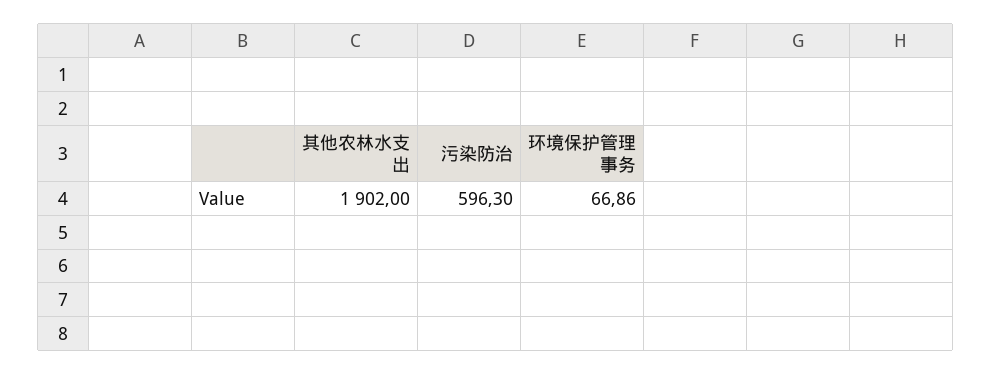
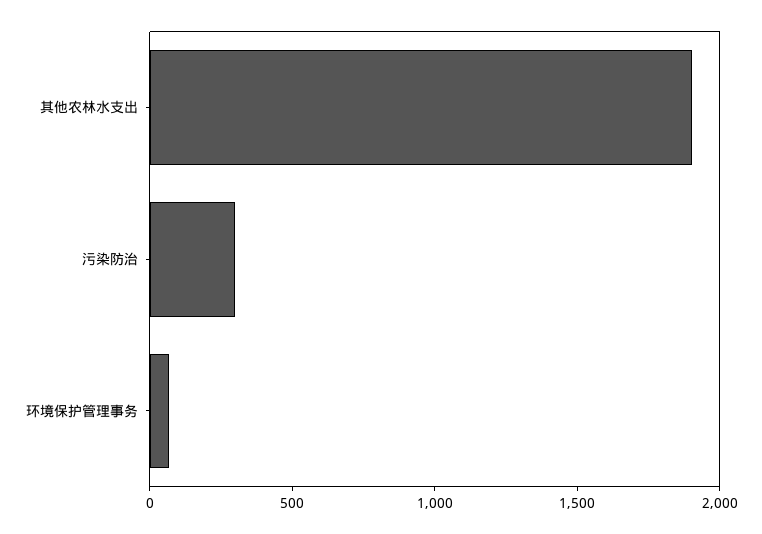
  {
    "其他农林水支出": 1902,
-   "污染防治": 596.3,
+   "污染防治": 300,
    "环境保护管理事务": 66.86
  }

